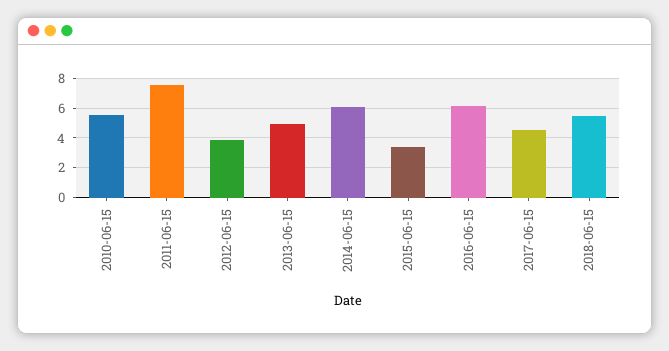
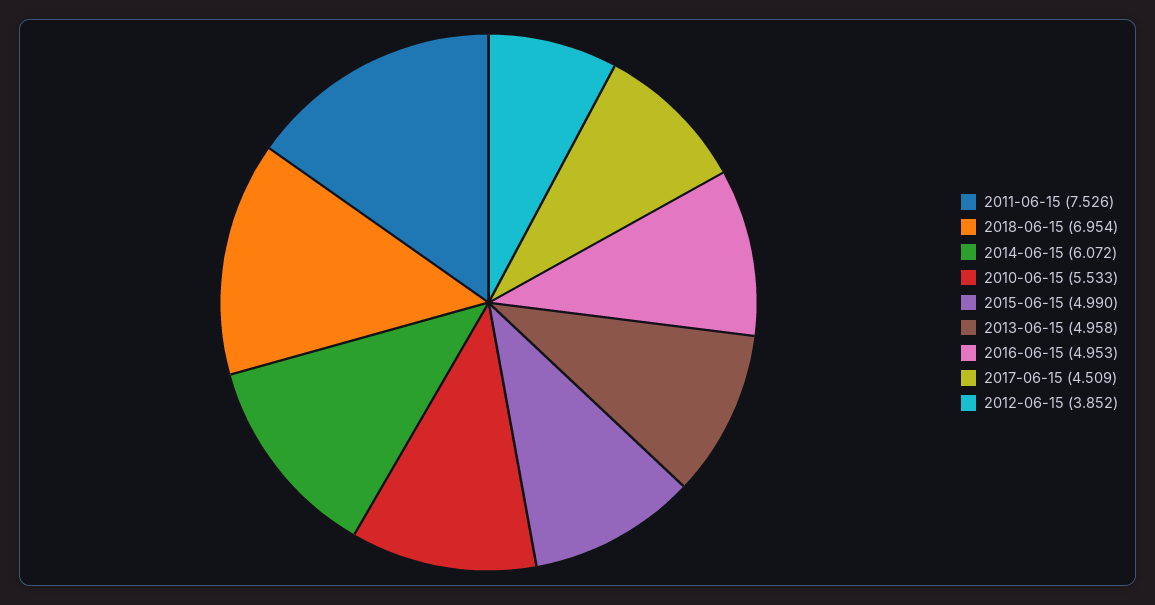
  {
    "2010-06-15": 5.533,
    "2011-06-15": 7.526,
    "2012-06-15": 3.852,
    "2013-06-15": 4.958,
    "2014-06-15": 6.072,
-   "2015-06-15": 3.5,
+   "2015-06-15": 4.99,
-   "2016-06-15": 6,
+   "2016-06-15": 4.953,
    "2017-06-15": 4.509,
-   "2018-06-15": 5.5
+   "2018-06-15": 6.954
  }

